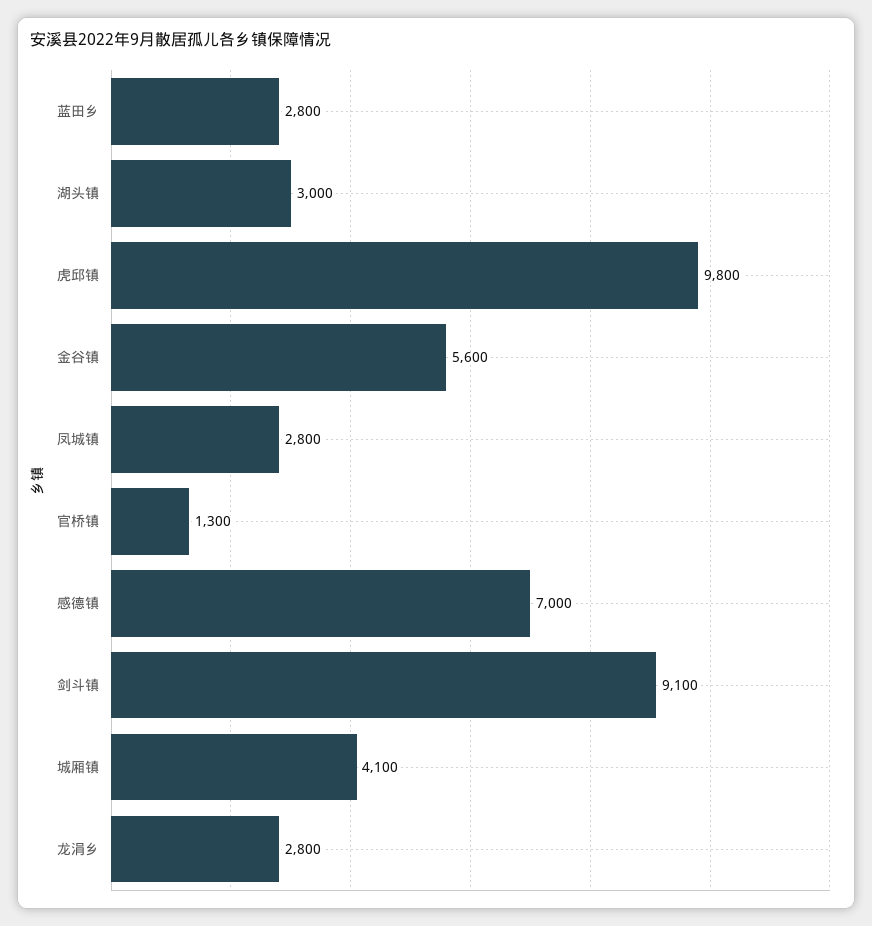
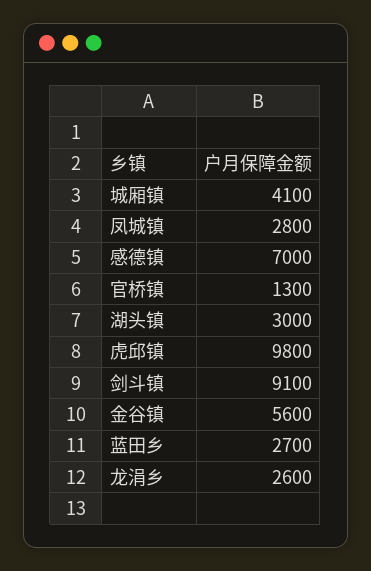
  {
-   "蓝田乡": 2800,
+   "蓝田乡": 2700,
    "湖头镇": 3000,
    "虎邱镇": 9800,
    "金谷镇": 5600,
    "凤城镇": 2800,
    "官桥镇": 1300,
    "感德镇": 7000,
    "剑斗镇": 9100,
    "城厢镇": 4100,
-   "龙涓乡": 2800
+   "龙涓乡": 2600
  }

